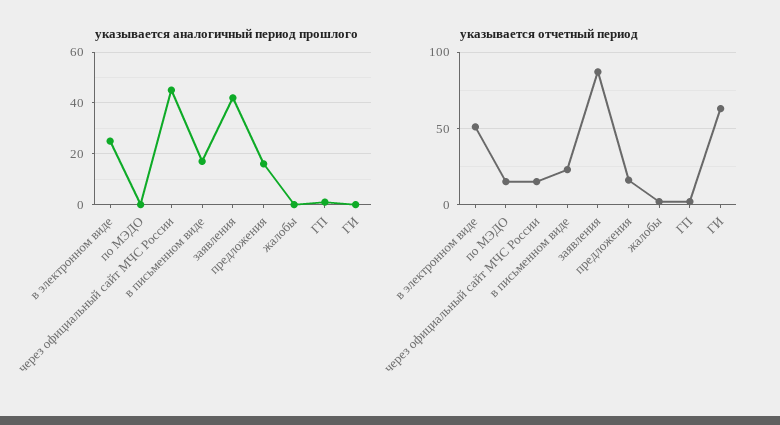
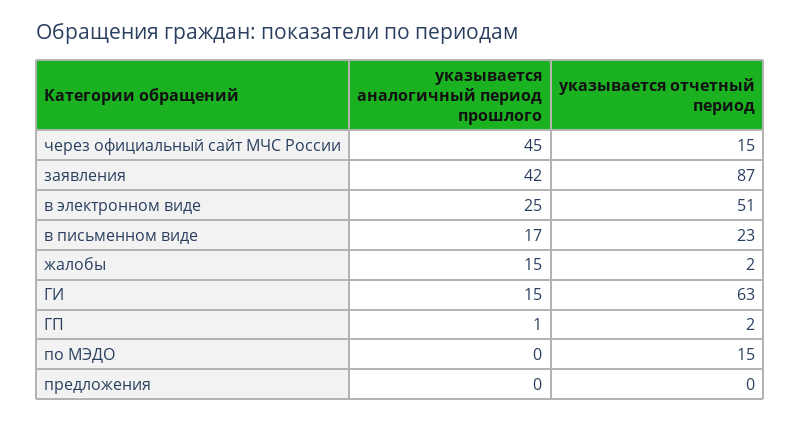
  {
    "указывается аналогичный период прошлого": {
      "в электронном виде": 25,
      "по МЭДО": 0,
      "через официальный сайт МЧС России": 45,
      "в письменном виде": 17,
      "заявления": 42,
-     "предложения": 15,
+     "предложения": 0,
-     "жалобы": 0,
+     "жалобы": 15,
      "ГП": 1,
-     "ГИ": 0
+     "ГИ": 15
    },
    "указывается отчетный период": {
      "в электронном виде": 51,
      "по МЭДО": 15,
      "через официальный сайт МЧС России": 15,
      "в письменном виде": 23,
      "заявления": 87,
-     "предложения": 15,
+     "предложения": 0,
      "жалобы": 2,
      "ГП": 2,
      "ГИ": 63
    }
  }

